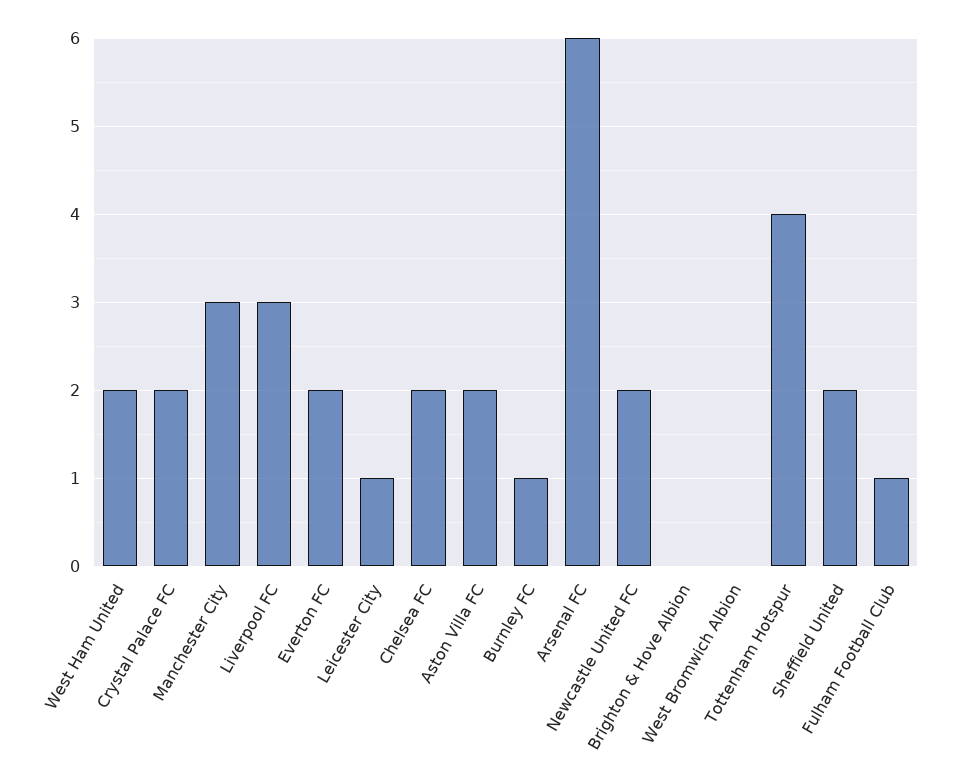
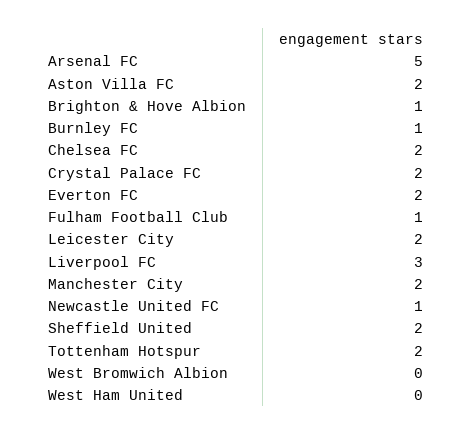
  {
-   "West Ham United": 2,
+   "West Ham United": 0,
    "Crystal Palace FC": 2,
-   "Manchester City": 3,
+   "Manchester City": 2,
    "Liverpool FC": 3,
    "Everton FC": 2,
-   "Leicester City": 1,
+   "Leicester City": 2,
    "Chelsea FC": 2,
    "Aston Villa FC": 2,
    "Burnley FC": 1,
-   "Arsenal FC": 6,
+   "Arsenal FC": 5,
-   "Newcastle United FC": 2,
+   "Newcastle United FC": 1,
-   "Brighton & Hove Albion": 0,
+   "Brighton & Hove Albion": 1,
    "West Bromwich Albion": 0,
-   "Tottenham Hotspur": 4,
+   "Tottenham Hotspur": 2,
    "Sheffield United": 2,
    "Fulham Football Club": 1
  }

